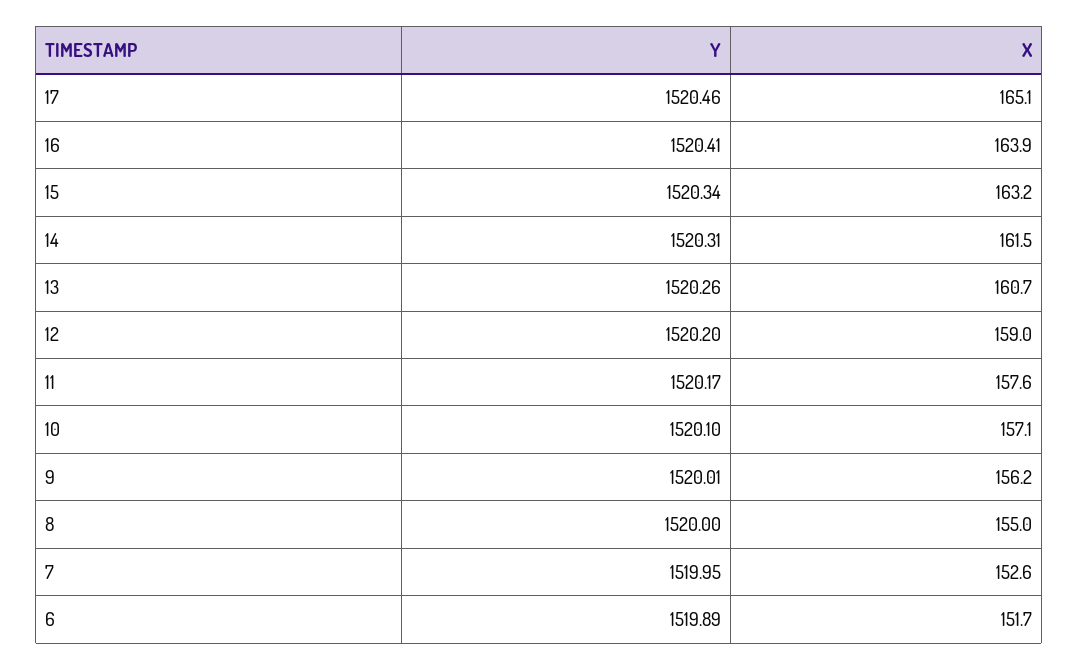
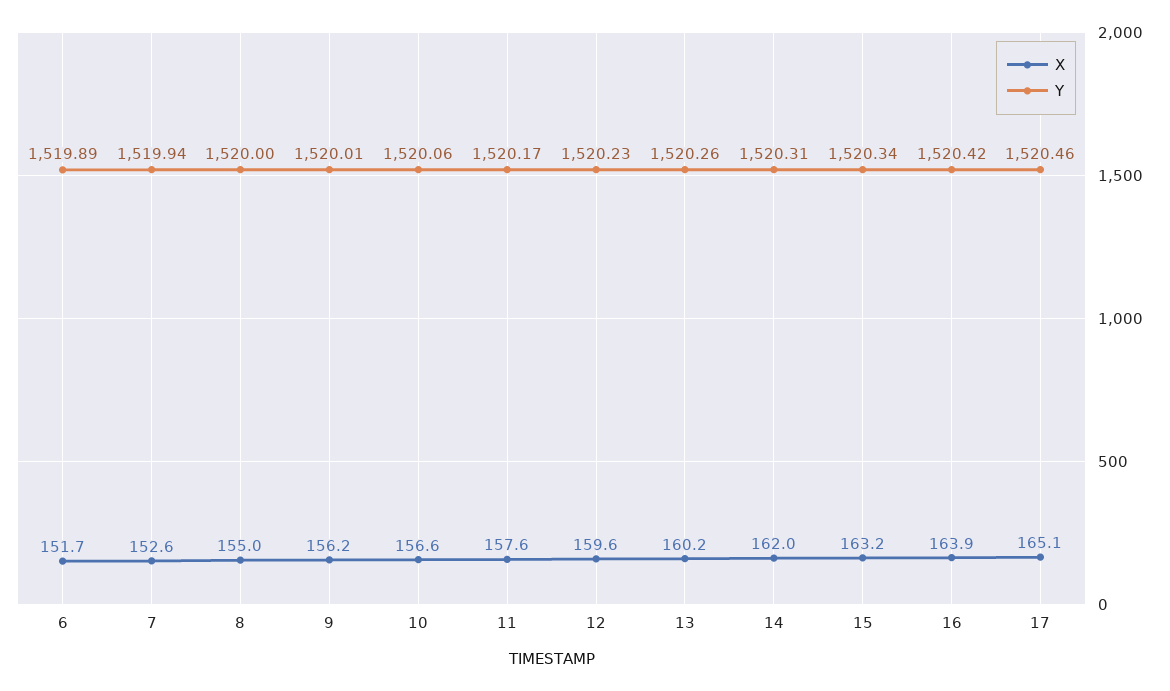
  {
    "Y": {
      "17": 1520.46,
-     "16": 1520.41,
+     "16": 1520.42,
      "15": 1520.34,
      "14": 1520.31,
      "13": 1520.26,
-     "12": 1520.2,
+     "12": 1520.23,
      "11": 1520.17,
-     "10": 1520.1,
+     "10": 1520.06,
      "9": 1520.01,
      "8": 1520,
-     "7": 1519.95,
+     "7": 1519.94,
      "6": 1519.89
    },
    "X": {
      "17": 165.1,
      "16": 163.9,
      "15": 163.2,
-     "14": 161.5,
+     "14": 162,
-     "13": 160.7,
+     "13": 160.2,
-     "12": 159,
+     "12": 159.6,
      "11": 157.6,
-     "10": 157.1,
+     "10": 156.6,
      "9": 156.2,
      "8": 155,
      "7": 152.6,
      "6": 151.7
    }
  }

